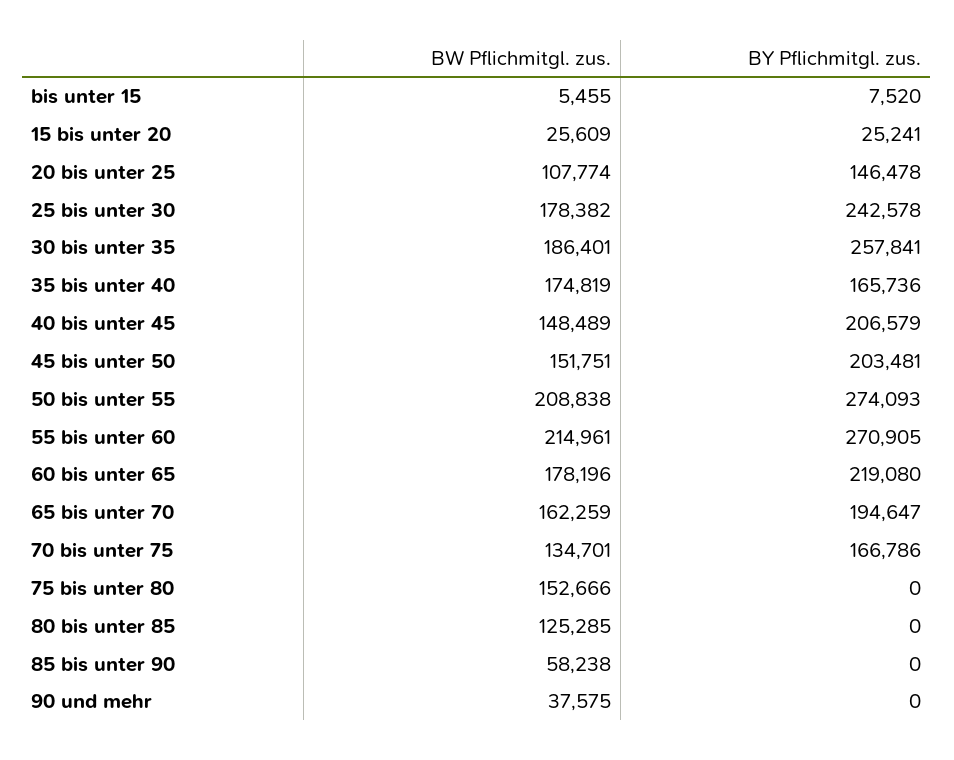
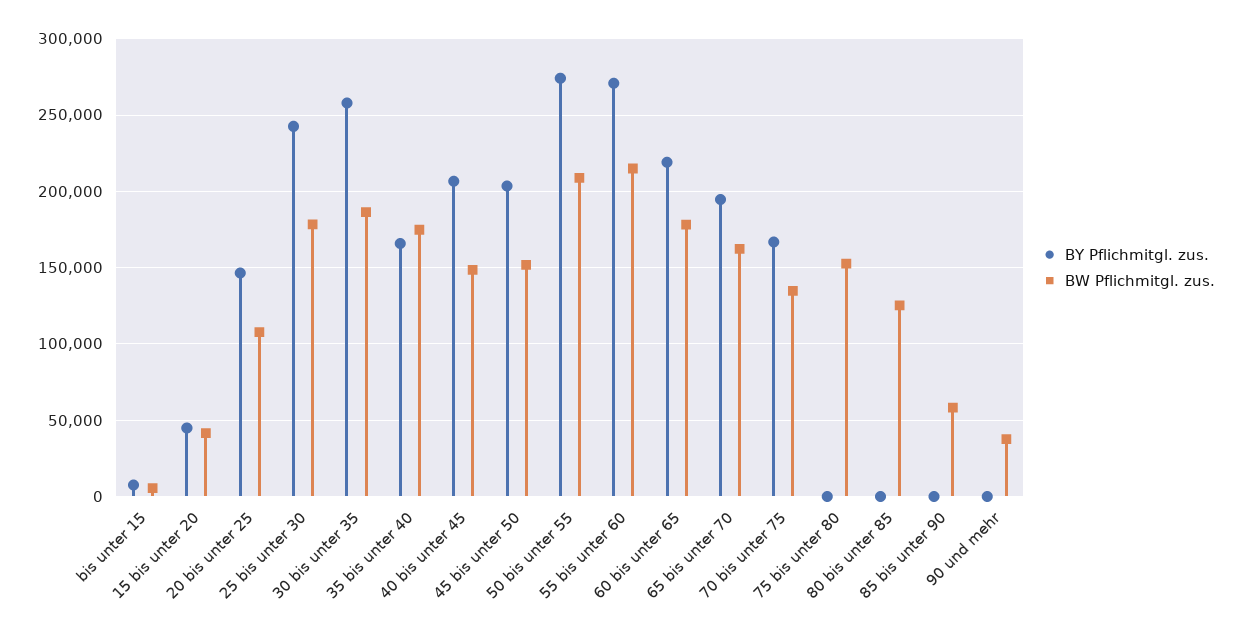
  {
    "BW Pflichmitgl. zus.": {
      "bis unter 15": 5455,
-     "15 bis unter 20": 25609,
+     "15 bis unter 20": 40000,
      "20 bis unter 25": 107774,
      "25 bis unter 30": 178382,
      "30 bis unter 35": 186401,
      "35 bis unter 40": 174819,
      "40 bis unter 45": 148489,
      "45 bis unter 50": 151751,
      "50 bis unter 55": 208838,
      "55 bis unter 60": 214961,
      "60 bis unter 65": 178196,
      "65 bis unter 70": 162259,
      "70 bis unter 75": 134701,
      "75 bis unter 80": 152666,
      "80 bis unter 85": 125285,
      "85 bis unter 90": 58238,
      "90 und mehr": 37575
    },
    "BY Pflichmitgl. zus.": {
      "bis unter 15": 7520,
-     "15 bis unter 20": 25241,
+     "15 bis unter 20": 45000,
      "20 bis unter 25": 146478,
      "25 bis unter 30": 242578,
      "30 bis unter 35": 257841,
      "35 bis unter 40": 165736,
      "40 bis unter 45": 206579,
      "45 bis unter 50": 203481,
      "50 bis unter 55": 274093,
      "55 bis unter 60": 270905,
      "60 bis unter 65": 219080,
      "65 bis unter 70": 194647,
      "70 bis unter 75": 166786,
      "75 bis unter 80": 0,
      "80 bis unter 85": 0,
      "85 bis unter 90": 0,
      "90 und mehr": 0
    }
  }

